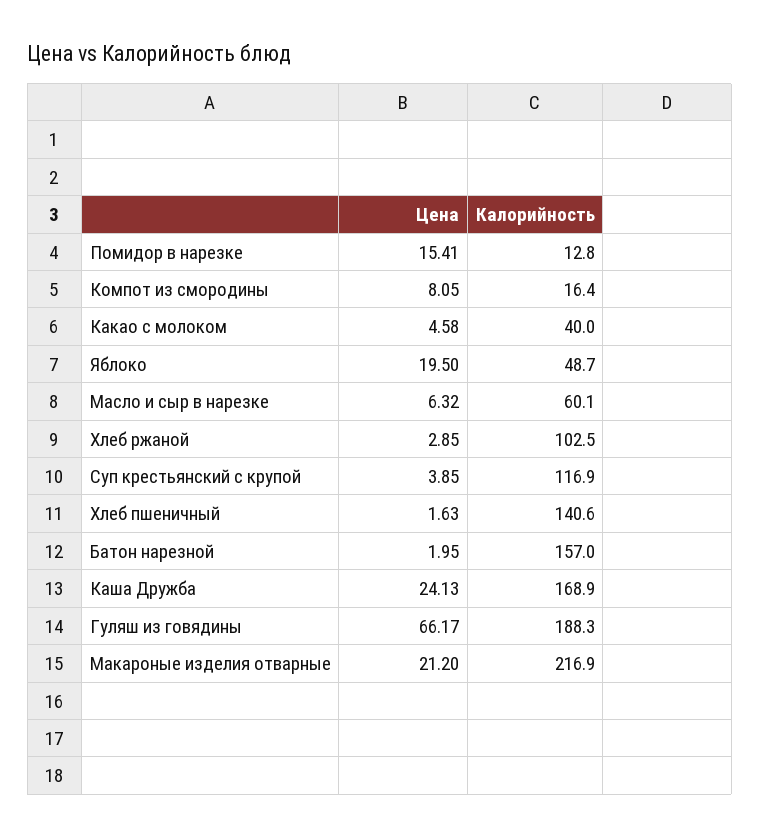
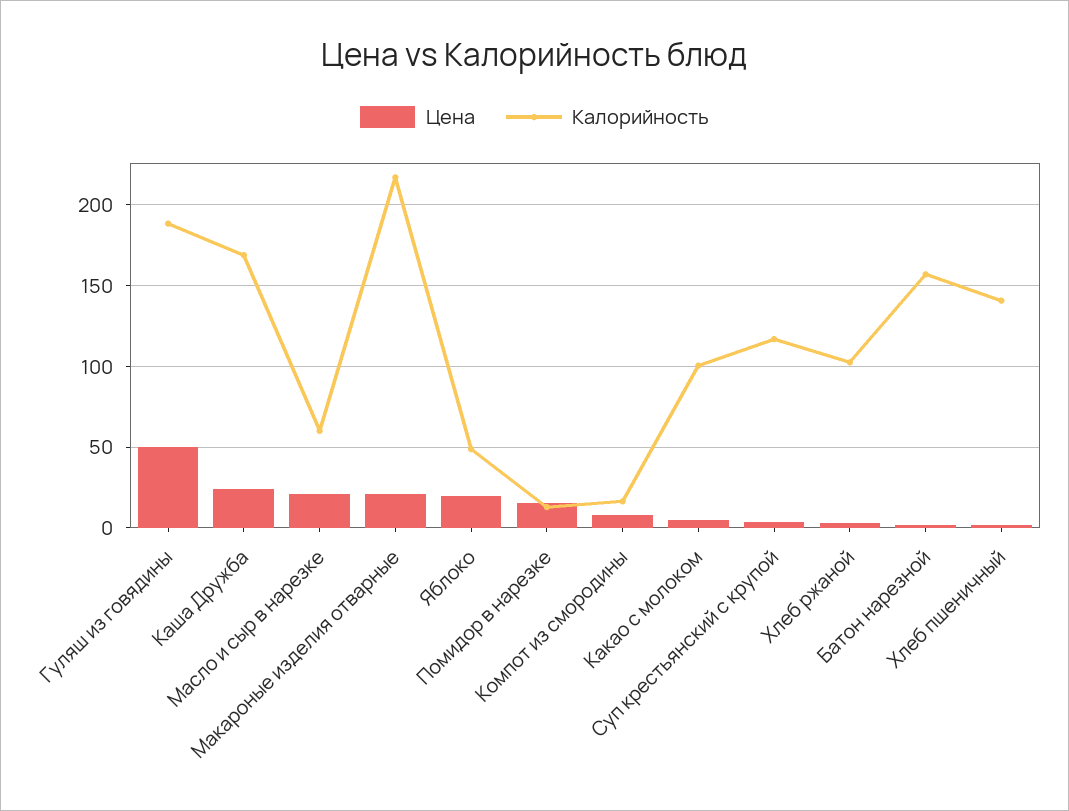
  {
    "Цена": {
      "Помидор в нарезке": 15.41,
      "Компот из смородины": 8.05,
      "Какао с молоком": 4.58,
      "Яблоко": 19.5,
-     "Масло и сыр в нарезке": 6.32,
+     "Масло и сыр в нарезке": 20,
      "Хлеб ржаной": 2.85,
      "Суп крестьянский с крупой": 3.85,
      "Хлеб пшеничный": 1.63,
      "Батон нарезной": 1.95,
      "Каша Дружба": 24.13,
-     "Гуляш из говядины": 66.17,
+     "Гуляш из говядины": 50,
      "Макароные изделия отварные": 21.2
    },
    "Калорийность": {
      "Помидор в нарезке": 12.8,
      "Компот из смородины": 16.4,
-     "Какао с молоком": 40,
+     "Какао с молоком": 100,
      "Яблоко": 48.7,
      "Масло и сыр в нарезке": 60.1,
      "Хлеб ржаной": 102.5,
      "Суп крестьянский с крупой": 116.9,
      "Хлеб пшеничный": 140.6,
      "Батон нарезной": 157,
      "Каша Дружба": 168.9,
      "Гуляш из говядины": 188.3,
      "Макароные изделия отварные": 216.9
    }
  }

